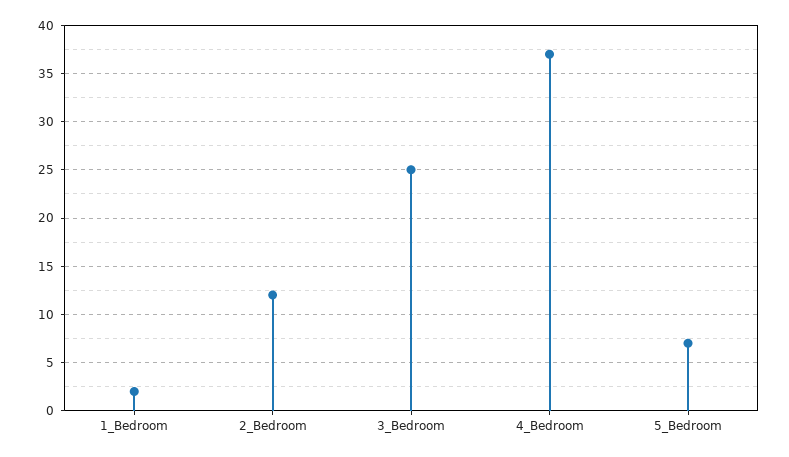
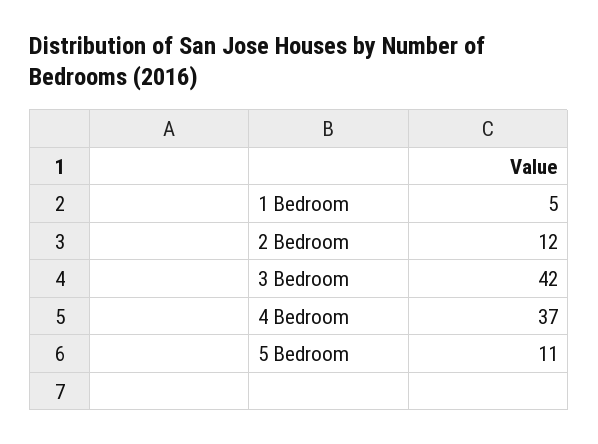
  {
-   "1_Bedroom": 2,
+   "1_Bedroom": 5,
    "2_Bedroom": 12,
-   "3_Bedroom": 25,
+   "3_Bedroom": 42,
    "4_Bedroom": 37,
-   "5_Bedroom": 7
+   "5_Bedroom": 11
  }

